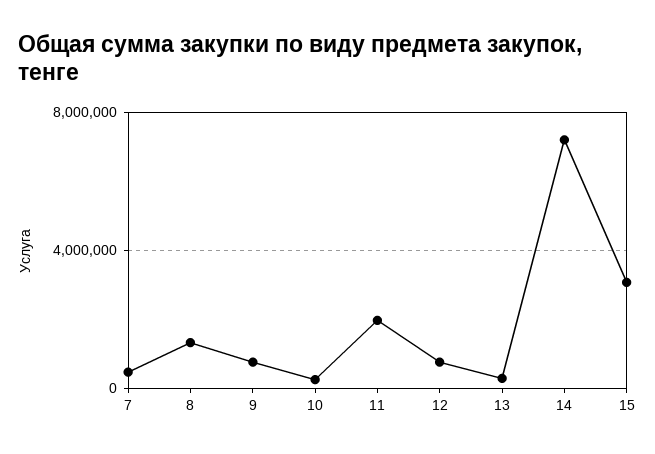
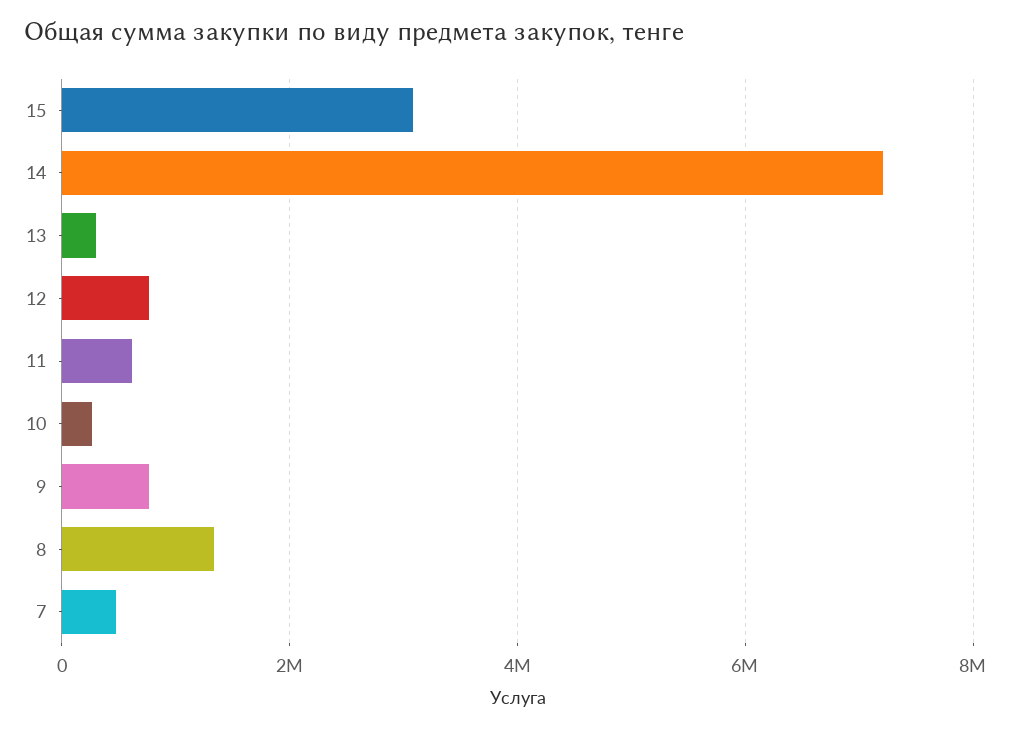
  {
    "7": 400000,
    "8": 1400000,
    "9": 800000,
    "10": 200000,
-   "11": 2000000,
+   "11": 600000,
    "12": 800000,
    "13": 400000,
    "14": 7200000,
    "15": 3000000
  }

